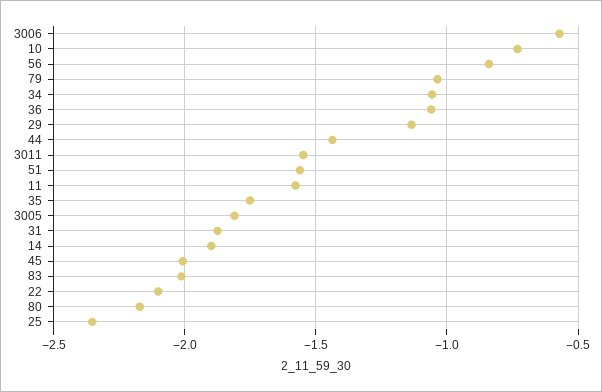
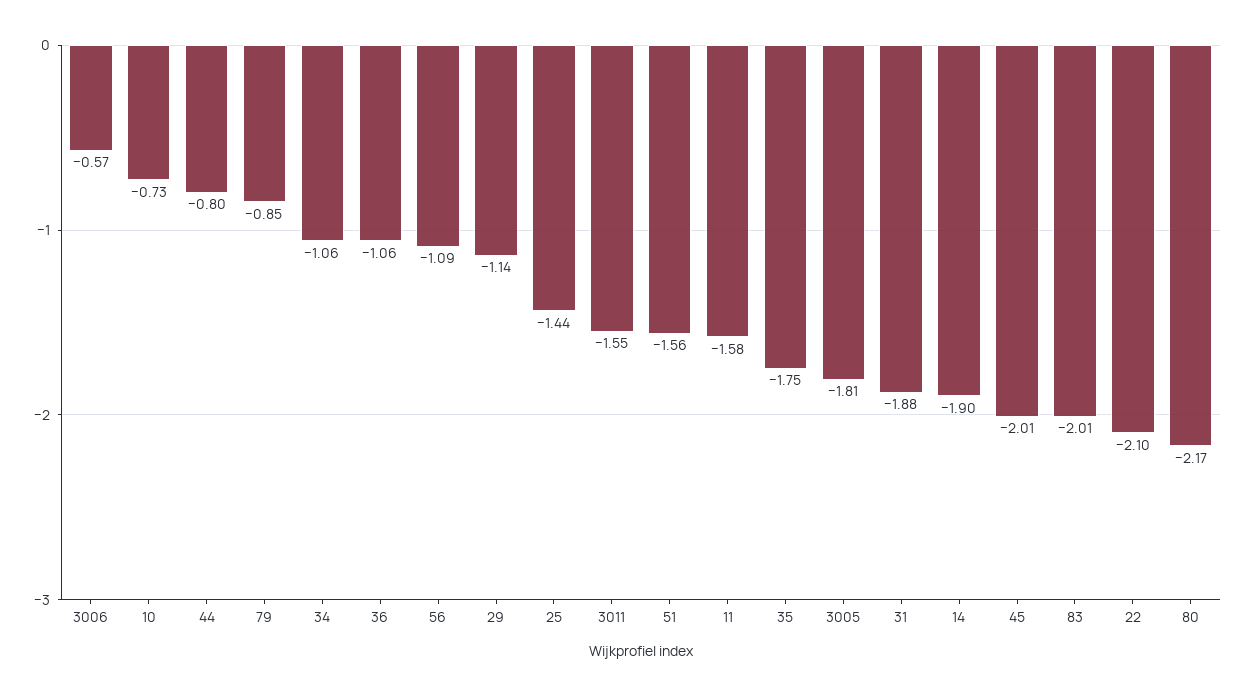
  {
    "3006": -0.57,
    "10": -0.73,
-   "56": -0.85,
+   "56": -1.09,
-   "79": -1.05,
+   "79": -0.85,
    "34": -1.06,
    "36": -1.06,
    "29": -1.14,
-   "44": -1.45,
+   "44": -0.8,
    "3011": -1.55,
    "51": -1.56,
    "11": -1.58,
    "35": -1.75,
    "3005": -1.81,
    "31": -1.88,
    "14": -1.9,
    "45": -2.01,
    "83": -2.01,
    "22": -2.1,
    "80": -2.17,
-   "25": -2.35
+   "25": -1.44
  }

